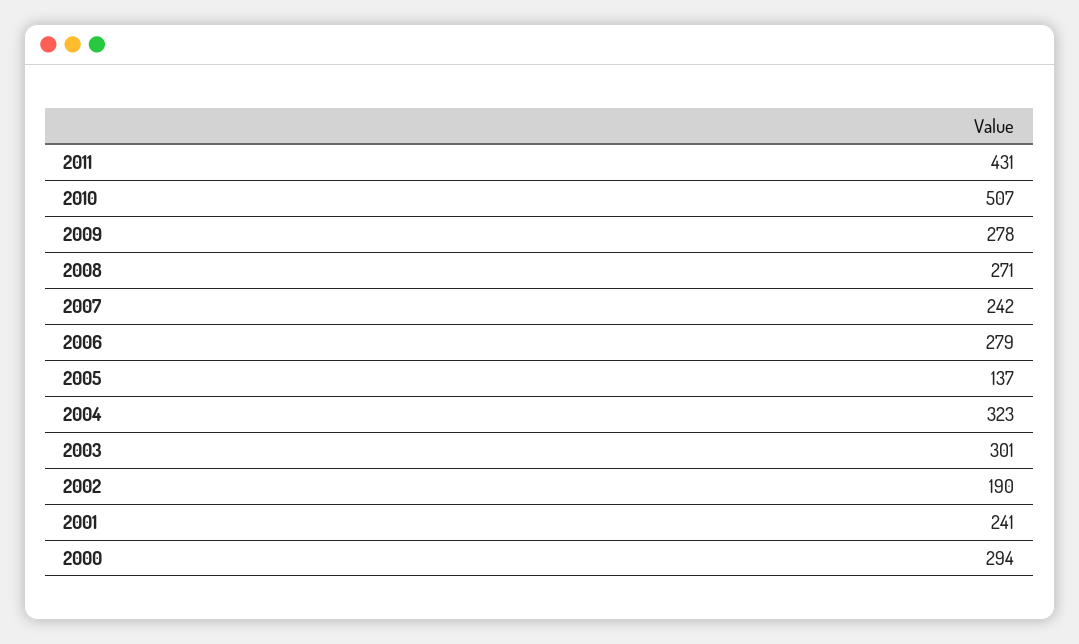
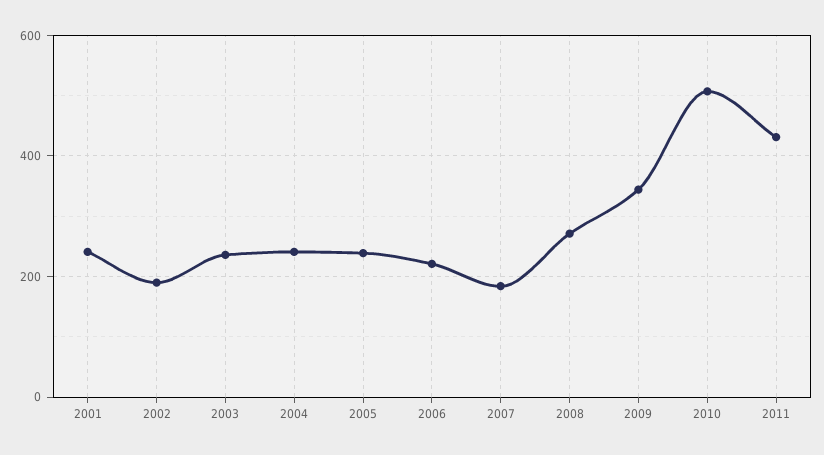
  {
    "2011": 431,
    "2010": 507,
-   "2009": 278,
+   "2009": 340,
    "2008": 271,
-   "2007": 242,
+   "2007": 180,
-   "2006": 279,
+   "2006": 220,
-   "2005": 137,
+   "2005": 240,
-   "2004": 323,
+   "2004": 240,
-   "2003": 301,
+   "2003": 240,
    "2002": 190,
-   "2001": 241,
+   "2001": 241
-   "2000": 294
  }

